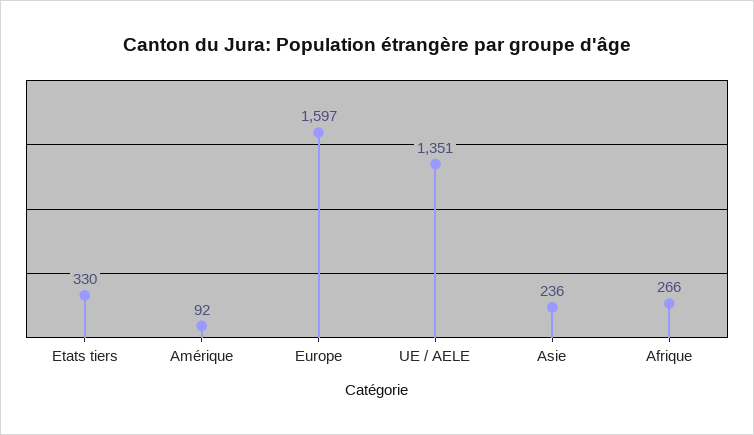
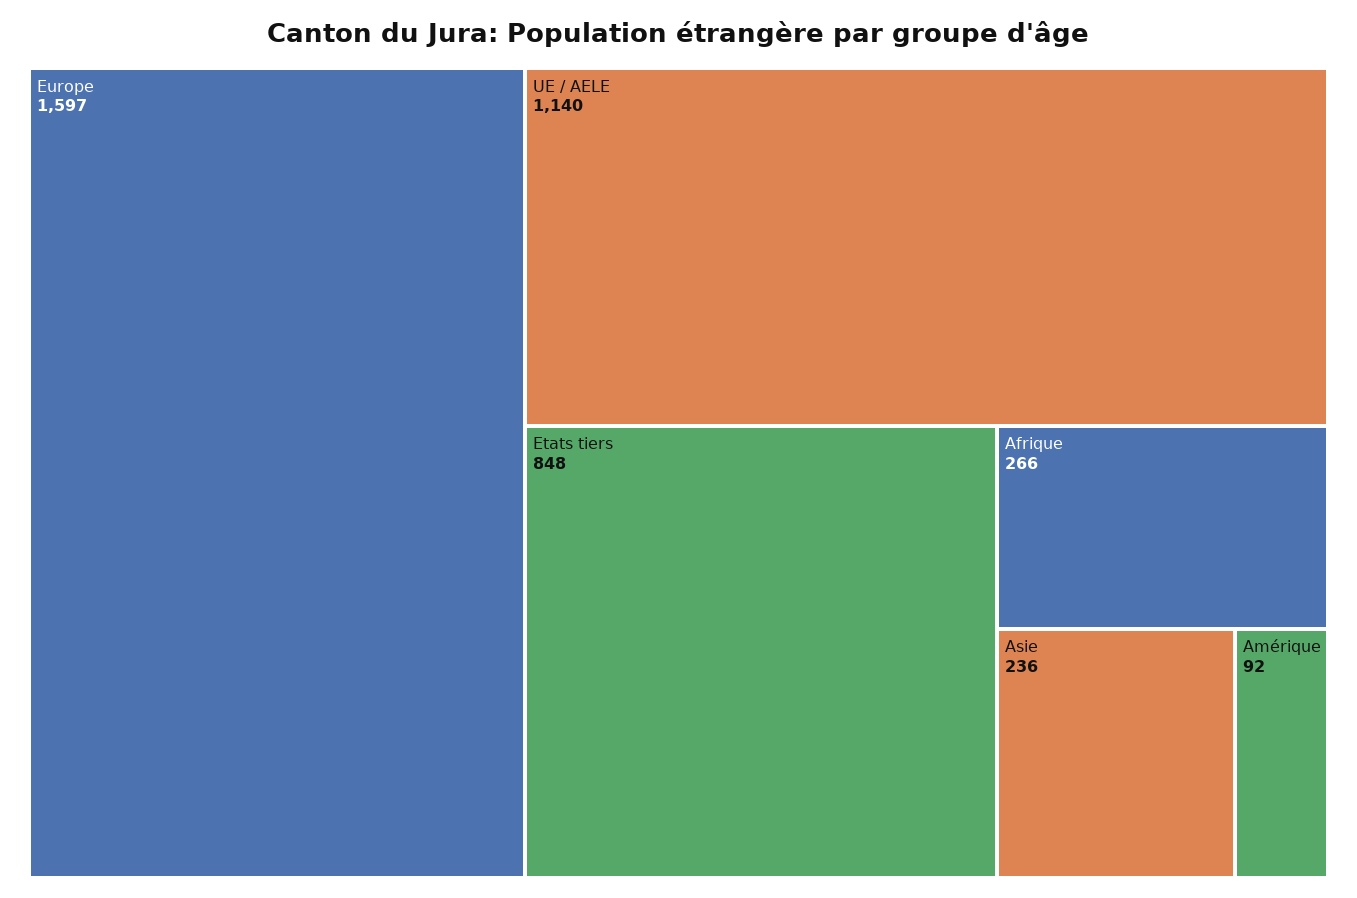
  {
-   "Etats tiers": 330,
+   "Etats tiers": 848,
    "Amérique": 92,
    "Europe": 1597,
-   "UE / AELE": 1351,
+   "UE / AELE": 1140,
    "Asie": 236,
    "Afrique": 266
  }

